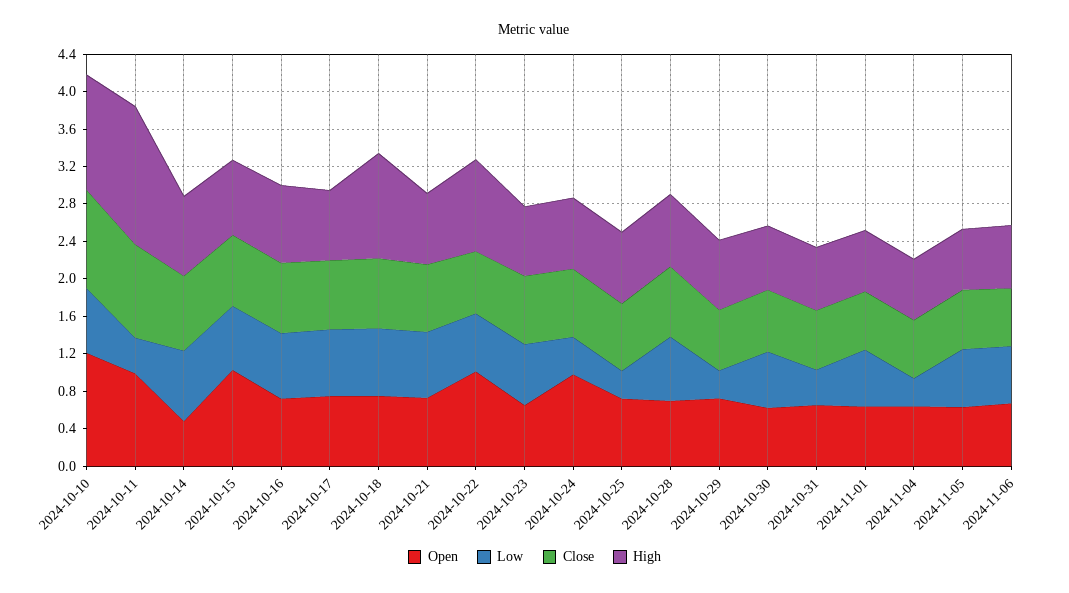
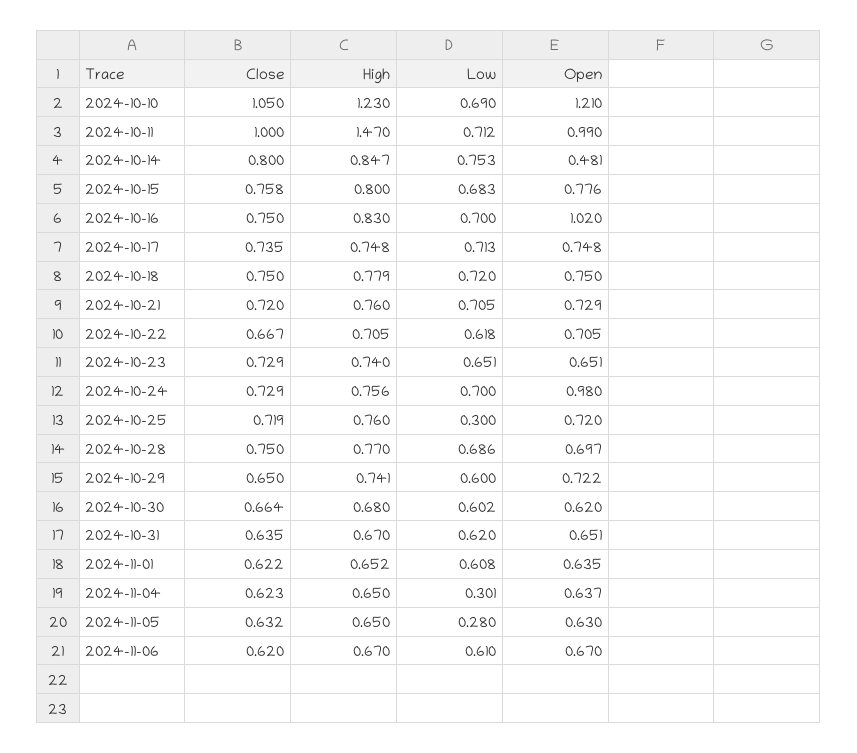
  {
    "Open": {
      "2024-10-10": 1.21,
      "2024-10-11": 0.99,
      "2024-10-14": 0.481,
-     "2024-10-15": 1,
+     "2024-10-15": 0.776,
-     "2024-10-16": 0.7,
+     "2024-10-16": 1.02,
      "2024-10-17": 0.748,
      "2024-10-18": 0.75,
      "2024-10-21": 0.729,
-     "2024-10-22": 1,
+     "2024-10-22": 0.705,
      "2024-10-23": 0.651,
      "2024-10-24": 0.98,
      "2024-10-25": 0.72,
      "2024-10-28": 0.697,
      "2024-10-29": 0.722,
      "2024-10-30": 0.62,
      "2024-10-31": 0.651,
      "2024-11-01": 0.635,
      "2024-11-04": 0.637,
      "2024-11-05": 0.63,
      "2024-11-06": 0.67
    },
    "Low": {
      "2024-10-10": 0.69,
-     "2024-10-11": 0.4,
+     "2024-10-11": 0.712,
      "2024-10-14": 0.753,
      "2024-10-15": 0.683,
      "2024-10-16": 0.7,
      "2024-10-17": 0.713,
      "2024-10-18": 0.72,
      "2024-10-21": 0.705,
      "2024-10-22": 0.618,
      "2024-10-23": 0.651,
-     "2024-10-24": 0.4,
+     "2024-10-24": 0.7,
      "2024-10-25": 0.3,
      "2024-10-28": 0.686,
-     "2024-10-29": 0.3,
+     "2024-10-29": 0.6,
      "2024-10-30": 0.602,
-     "2024-10-31": 0.4,
+     "2024-10-31": 0.62,
      "2024-11-01": 0.608,
      "2024-11-04": 0.301,
-     "2024-11-05": 0.6,
+     "2024-11-05": 0.28,
      "2024-11-06": 0.61
    },
    "Close": {
      "2024-10-10": 1.05,
      "2024-10-11": 1,
      "2024-10-14": 0.8,
      "2024-10-15": 0.758,
      "2024-10-16": 0.75,
      "2024-10-17": 0.735,
      "2024-10-18": 0.75,
      "2024-10-21": 0.72,
      "2024-10-22": 0.667,
      "2024-10-23": 0.729,
      "2024-10-24": 0.729,
      "2024-10-25": 0.719,
      "2024-10-28": 0.75,
      "2024-10-29": 0.65,
      "2024-10-30": 0.664,
      "2024-10-31": 0.635,
      "2024-11-01": 0.622,
      "2024-11-04": 0.623,
      "2024-11-05": 0.632,
      "2024-11-06": 0.62
    },
    "High": {
      "2024-10-10": 1.23,
      "2024-10-11": 1.47,
      "2024-10-14": 0.847,
      "2024-10-15": 0.8,
      "2024-10-16": 0.83,
      "2024-10-17": 0.748,
-     "2024-10-18": 1.1,
+     "2024-10-18": 0.779,
      "2024-10-21": 0.76,
-     "2024-10-22": 1,
+     "2024-10-22": 0.705,
      "2024-10-23": 0.74,
      "2024-10-24": 0.756,
      "2024-10-25": 0.76,
      "2024-10-28": 0.77,
      "2024-10-29": 0.741,
      "2024-10-30": 0.68,
      "2024-10-31": 0.67,
      "2024-11-01": 0.652,
      "2024-11-04": 0.65,
      "2024-11-05": 0.65,
      "2024-11-06": 0.67
    }
  }

